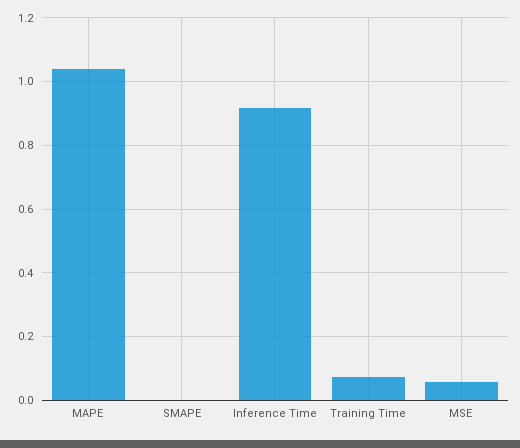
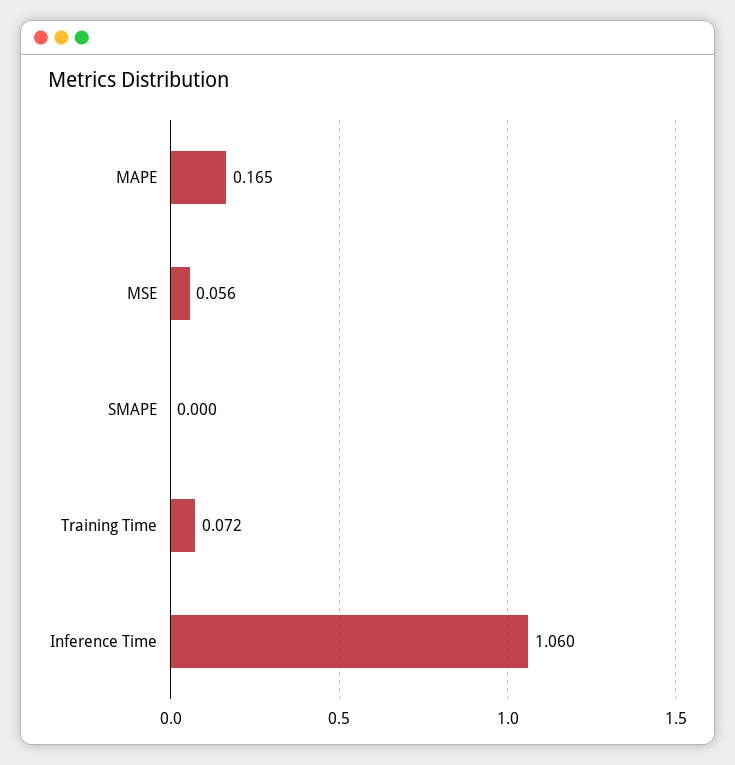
  {
-   "MAPE": 1.04,
+   "MAPE": 0.165,
    "SMAPE": 0,
-   "Inference Time": 0.92,
+   "Inference Time": 1.06,
    "Training Time": 0.072,
    "MSE": 0.056
  }

